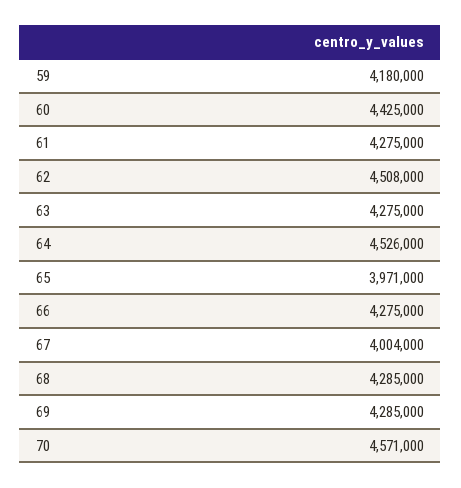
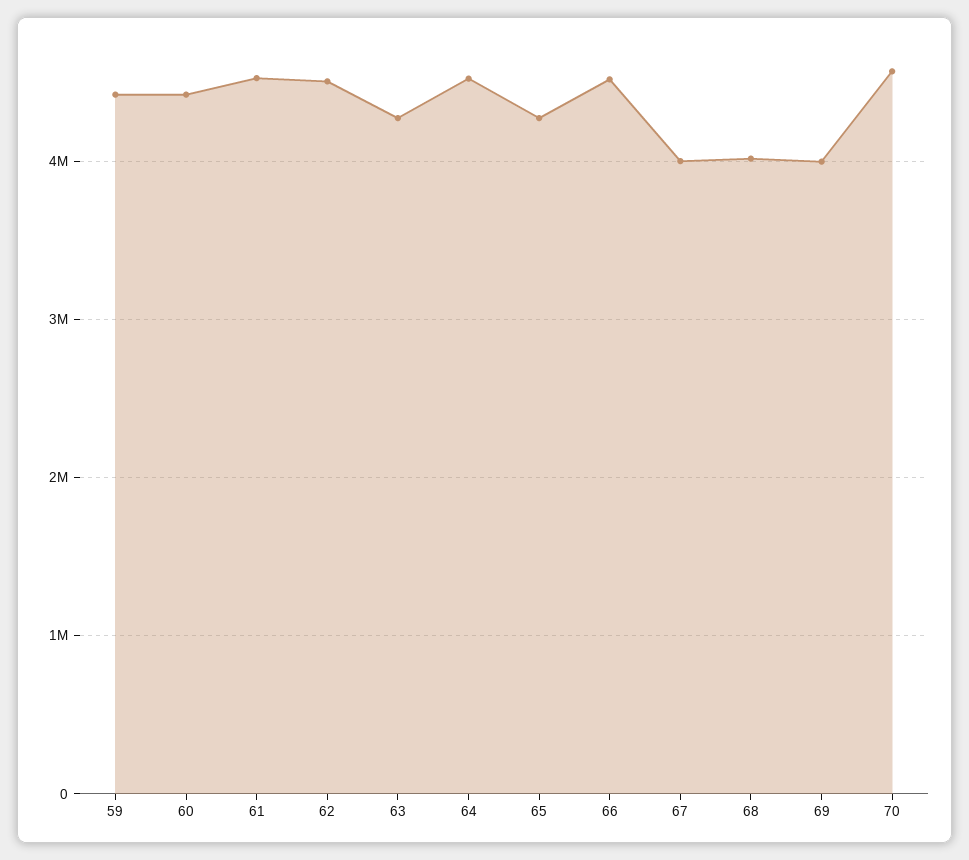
  {
-   "59": 4180000,
+   "59": 4400000,
    "60": 4425000,
-   "61": 4275000,
+   "61": 4500000,
    "62": 4508000,
    "63": 4275000,
    "64": 4526000,
-   "65": 3971000,
+   "65": 4300000,
-   "66": 4275000,
+   "66": 4500000,
    "67": 4004000,
-   "68": 4285000,
+   "68": 4000000,
-   "69": 4285000,
+   "69": 4000000,
    "70": 4571000
  }

